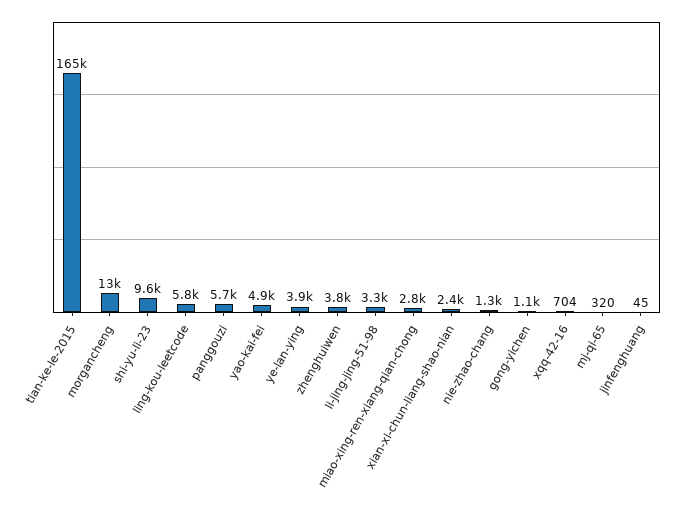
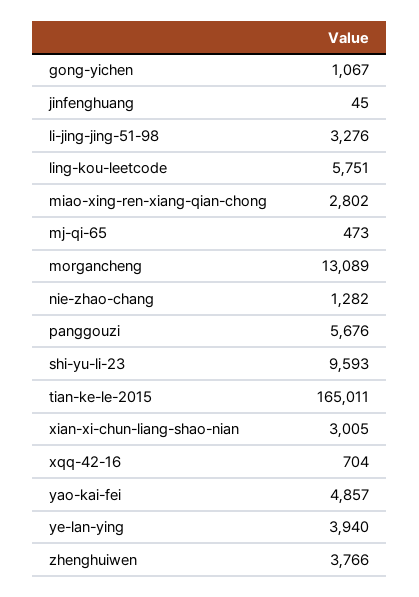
  {
    "tian-ke-le-2015": 165011,
    "morgancheng": 13089,
    "shi-yu-li-23": 9593,
    "ling-kou-leetcode": 5751,
    "panggouzi": 5676,
    "yao-kai-fei": 4857,
    "ye-lan-ying": 3940,
    "zhenghuiwen": 3766,
    "li-jing-jing-51-98": 3276,
    "miao-xing-ren-xiang-qian-chong": 2802,
-   "xian-xi-chun-liang-shao-nian": 2400,
+   "xian-xi-chun-liang-shao-nian": 3005,
    "nie-zhao-chang": 1282,
    "gong-yichen": 1067,
    "xqq-42-16": 704,
-   "mj-qi-65": 320,
+   "mj-qi-65": 473,
    "jinfenghuang": 45
  }

